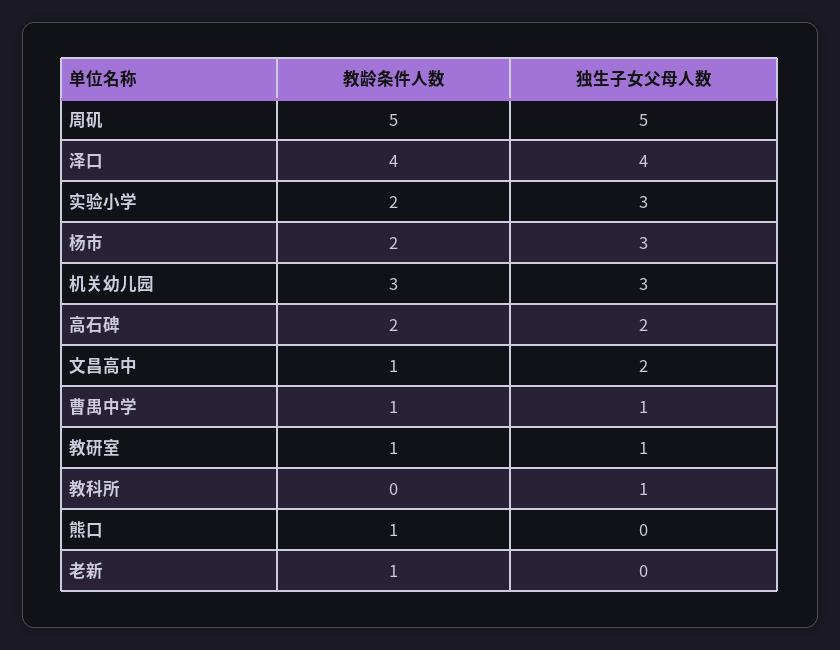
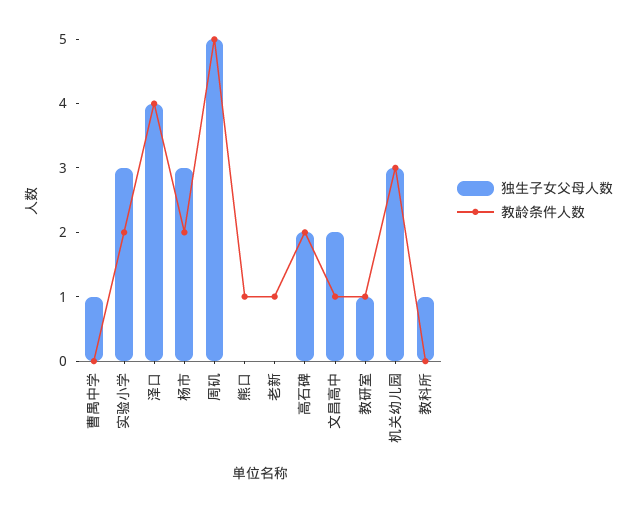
  {
    "教龄条件人数": {
      "周矶": 5,
      "泽口": 4,
      "实验小学": 2,
      "杨市": 2,
      "机关幼儿园": 3,
      "高石碑": 2,
      "文昌高中": 1,
-     "曹禺中学": 1,
+     "曹禺中学": 0,
      "教研室": 1,
      "教科所": 0,
      "熊口": 1,
      "老新": 1
    },
    "独生子女父母人数": {
      "周矶": 5,
      "泽口": 4,
      "实验小学": 3,
      "杨市": 3,
      "机关幼儿园": 3,
      "高石碑": 2,
      "文昌高中": 2,
      "曹禺中学": 1,
      "教研室": 1,
      "教科所": 1,
      "熊口": 0,
      "老新": 0
    }
  }

